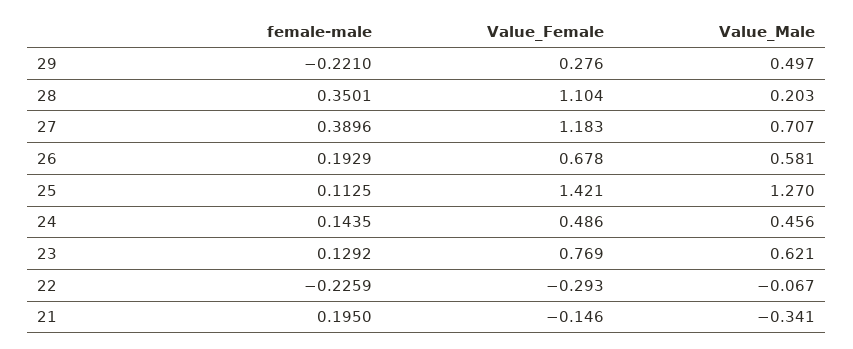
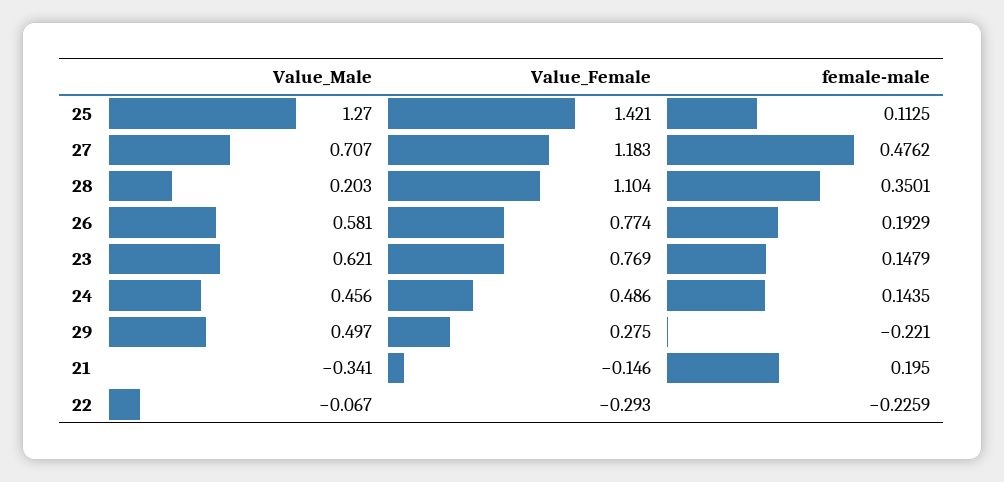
  {
    "female-male": {
      "29": -0.221,
      "28": 0.3501,
-     "27": 0.3896,
+     "27": 0.4762,
      "26": 0.1929,
      "25": 0.1125,
      "24": 0.1435,
-     "23": 0.1292,
+     "23": 0.1479,
      "22": -0.2259,
      "21": 0.195
    },
    "Value_Female": {
-     "29": 0.276,
+     "29": 0.275,
      "28": 1.104,
      "27": 1.183,
-     "26": 0.678,
+     "26": 0.774,
      "25": 1.421,
      "24": 0.486,
      "23": 0.769,
      "22": -0.293,
      "21": -0.146
    },
    "Value_Male": {
      "29": 0.497,
      "28": 0.203,
      "27": 0.707,
      "26": 0.581,
      "25": 1.27,
      "24": 0.456,
      "23": 0.621,
      "22": -0.067,
      "21": -0.341
    }
  }

